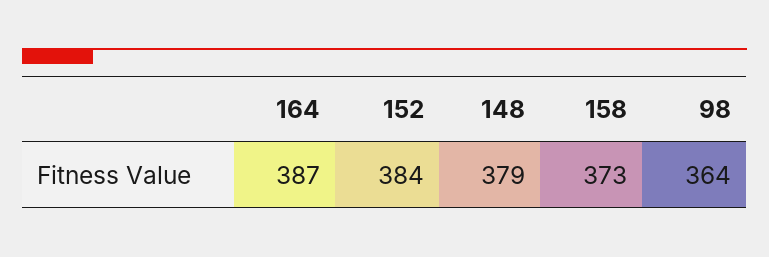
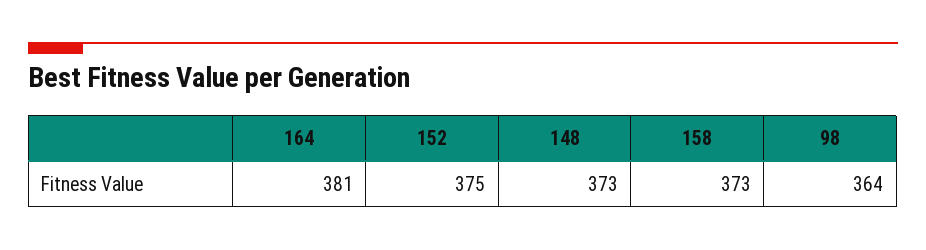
  {
-   "164": 387,
+   "164": 381,
-   "152": 384,
+   "152": 375,
-   "148": 379,
+   "148": 373,
    "158": 373,
    "98": 364
  }

